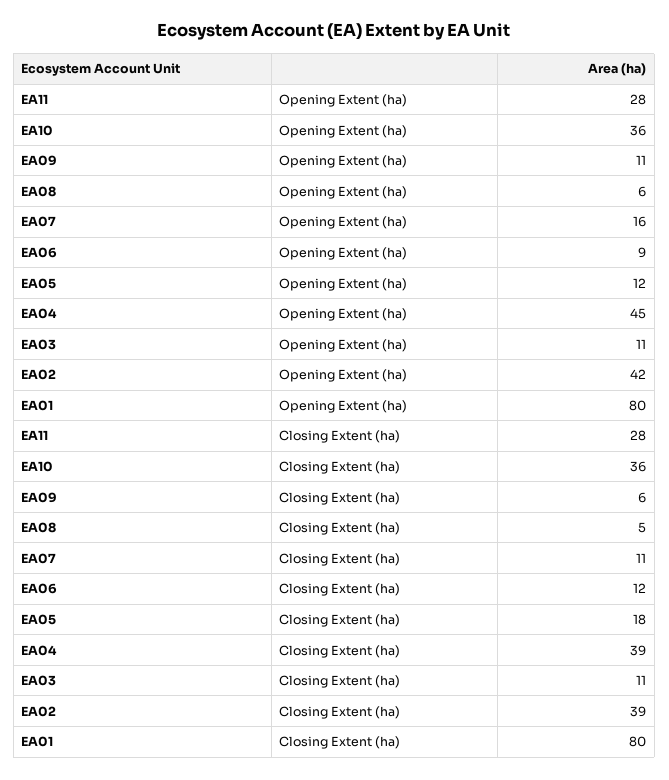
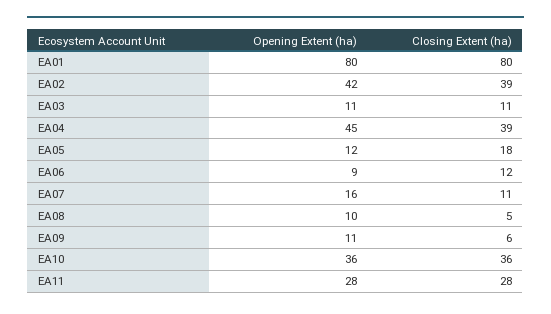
  {
    "EA11": {
      "Opening Extent (ha)": 28,
      "Closing Extent (ha)": 28
    },
    "EA10": {
      "Opening Extent (ha)": 36,
      "Closing Extent (ha)": 36
    },
    "EA09": {
      "Opening Extent (ha)": 11,
      "Closing Extent (ha)": 6
    },
    "EA08": {
-     "Opening Extent (ha)": 6,
+     "Opening Extent (ha)": 10,
      "Closing Extent (ha)": 5
    },
    "EA07": {
      "Opening Extent (ha)": 16,
      "Closing Extent (ha)": 11
    },
    "EA06": {
      "Opening Extent (ha)": 9,
      "Closing Extent (ha)": 12
    },
    "EA05": {
      "Opening Extent (ha)": 12,
      "Closing Extent (ha)": 18
    },
    "EA04": {
      "Opening Extent (ha)": 45,
      "Closing Extent (ha)": 39
    },
    "EA03": {
      "Opening Extent (ha)": 11,
      "Closing Extent (ha)": 11
    },
    "EA02": {
      "Opening Extent (ha)": 42,
      "Closing Extent (ha)": 39
    },
    "EA01": {
      "Opening Extent (ha)": 80,
      "Closing Extent (ha)": 80
    }
  }

